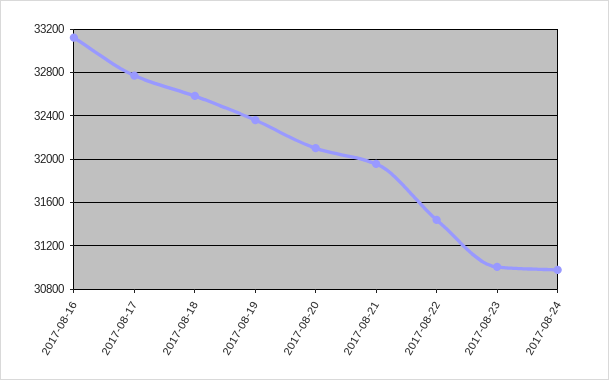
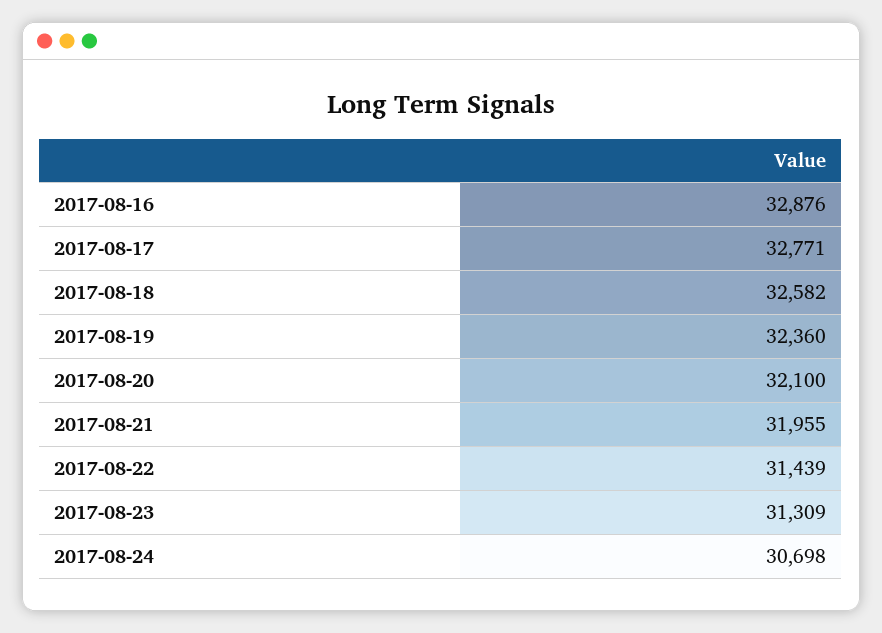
  {
-   "2017-08-16": 33100,
+   "2017-08-16": 32876,
    "2017-08-17": 32771,
    "2017-08-18": 32582,
    "2017-08-19": 32360,
    "2017-08-20": 32100,
    "2017-08-21": 31955,
    "2017-08-22": 31439,
-   "2017-08-23": 31000,
+   "2017-08-23": 31309,
-   "2017-08-24": 31000
+   "2017-08-24": 30698
  }

